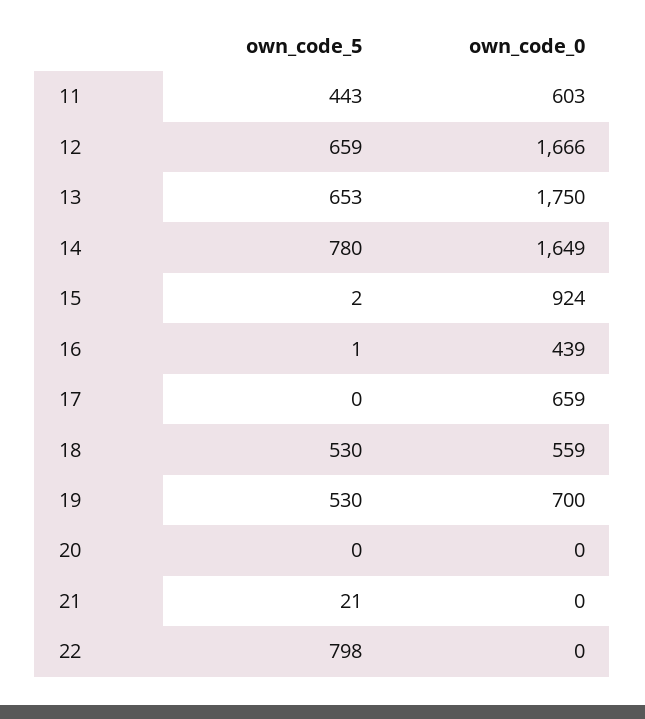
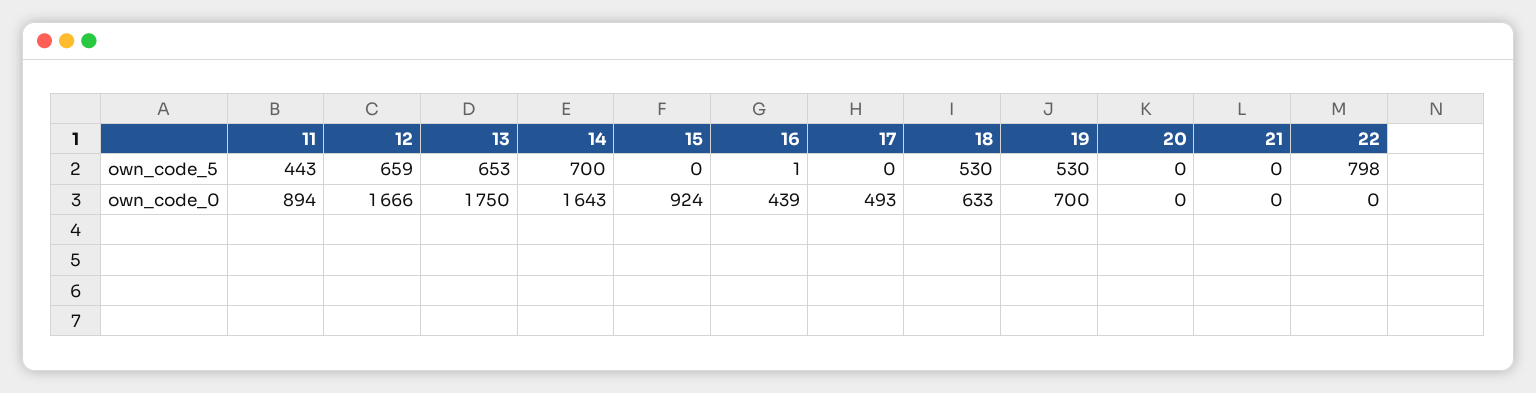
  {
    "own_code_5": {
      "11": 443,
      "12": 659,
      "13": 653,
-     "14": 780,
+     "14": 700,
-     "15": 2,
+     "15": 0,
      "16": 1,
      "17": 0,
      "18": 530,
      "19": 530,
      "20": 0,
-     "21": 21,
+     "21": 0,
      "22": 798
    },
    "own_code_0": {
-     "11": 603,
+     "11": 894,
      "12": 1666,
      "13": 1750,
-     "14": 1649,
+     "14": 1643,
      "15": 924,
      "16": 439,
-     "17": 659,
+     "17": 493,
-     "18": 559,
+     "18": 633,
      "19": 700,
      "20": 0,
      "21": 0,
      "22": 0
    }
  }

